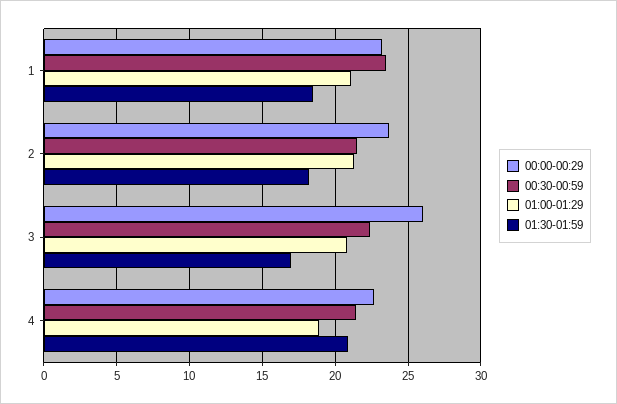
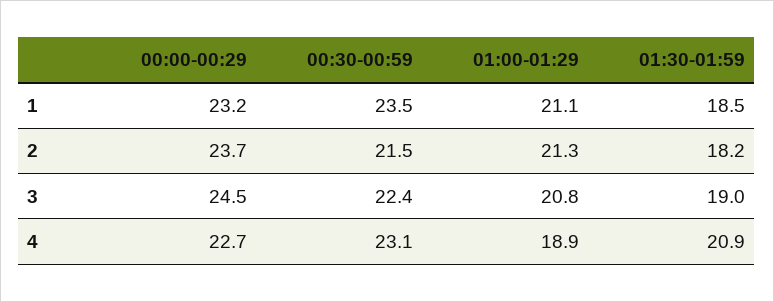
  {
    "00:00-00:29": {
      "1": 23.2,
      "2": 23.7,
-     "3": 26,
+     "3": 24.5,
      "4": 22.7
    },
    "00:30-00:59": {
      "1": 23.5,
      "2": 21.5,
      "3": 22.4,
-     "4": 21.5
+     "4": 23.1
    },
    "01:00-01:29": {
      "1": 21.1,
      "2": 21.3,
      "3": 20.8,
      "4": 18.9
    },
    "01:30-01:59": {
      "1": 18.5,
      "2": 18.2,
-     "3": 17,
+     "3": 19,
      "4": 20.9
    }
  }

